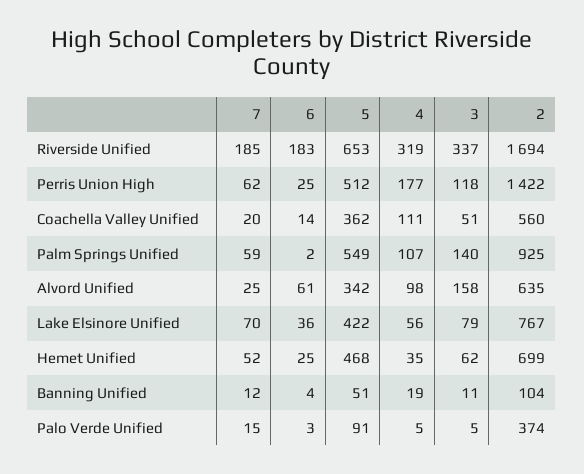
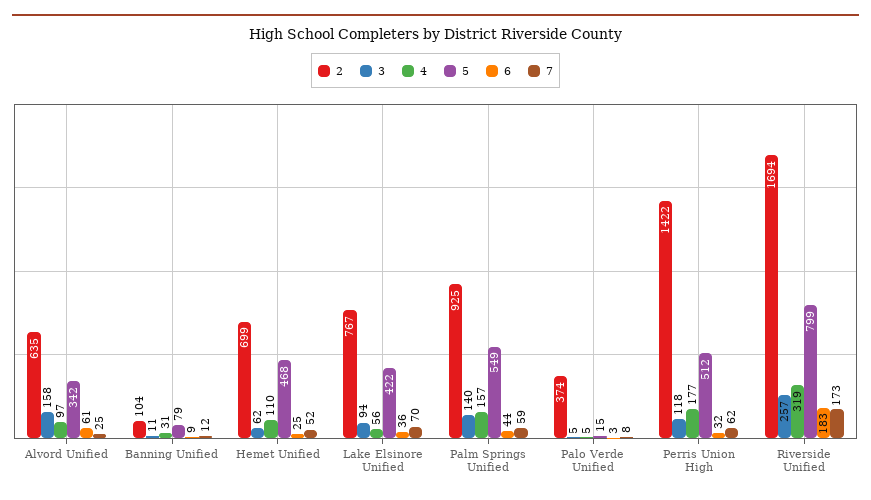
  {
    "7": {
-     "Riverside Unified": 185,
+     "Riverside Unified": 173,
      "Perris Union High": 62,
-     "Coachella Valley Unified": 20,
      "Palm Springs Unified": 59,
      "Alvord Unified": 25,
      "Lake Elsinore Unified": 70,
      "Hemet Unified": 52,
      "Banning Unified": 12,
-     "Palo Verde Unified": 15
+     "Palo Verde Unified": 8
    },
    "6": {
      "Riverside Unified": 183,
-     "Perris Union High": 25,
+     "Perris Union High": 32,
-     "Coachella Valley Unified": 14,
-     "Palm Springs Unified": 2,
+     "Palm Springs Unified": 44,
      "Alvord Unified": 61,
      "Lake Elsinore Unified": 36,
      "Hemet Unified": 25,
-     "Banning Unified": 4,
+     "Banning Unified": 9,
      "Palo Verde Unified": 3
    },
    "5": {
-     "Riverside Unified": 653,
+     "Riverside Unified": 799,
      "Perris Union High": 512,
-     "Coachella Valley Unified": 362,
      "Palm Springs Unified": 549,
      "Alvord Unified": 342,
      "Lake Elsinore Unified": 422,
      "Hemet Unified": 468,
-     "Banning Unified": 51,
+     "Banning Unified": 79,
-     "Palo Verde Unified": 91
+     "Palo Verde Unified": 15
    },
    "4": {
      "Riverside Unified": 319,
      "Perris Union High": 177,
-     "Coachella Valley Unified": 111,
-     "Palm Springs Unified": 107,
+     "Palm Springs Unified": 157,
-     "Alvord Unified": 98,
+     "Alvord Unified": 97,
      "Lake Elsinore Unified": 56,
-     "Hemet Unified": 35,
+     "Hemet Unified": 110,
-     "Banning Unified": 19,
+     "Banning Unified": 31,
      "Palo Verde Unified": 5
    },
    "3": {
-     "Riverside Unified": 337,
+     "Riverside Unified": 257,
      "Perris Union High": 118,
-     "Coachella Valley Unified": 51,
      "Palm Springs Unified": 140,
      "Alvord Unified": 158,
-     "Lake Elsinore Unified": 79,
+     "Lake Elsinore Unified": 94,
      "Hemet Unified": 62,
      "Banning Unified": 11,
      "Palo Verde Unified": 5
    },
    "2": {
      "Riverside Unified": 1694,
      "Perris Union High": 1422,
-     "Coachella Valley Unified": 560,
      "Palm Springs Unified": 925,
      "Alvord Unified": 635,
      "Lake Elsinore Unified": 767,
      "Hemet Unified": 699,
      "Banning Unified": 104,
      "Palo Verde Unified": 374
    }
  }

